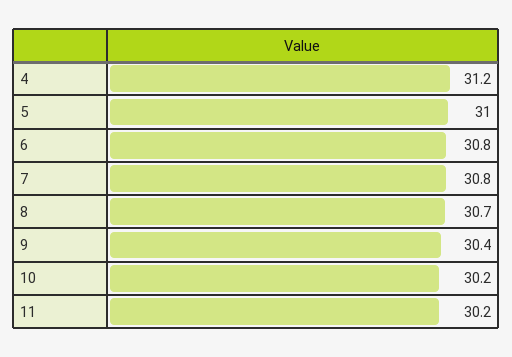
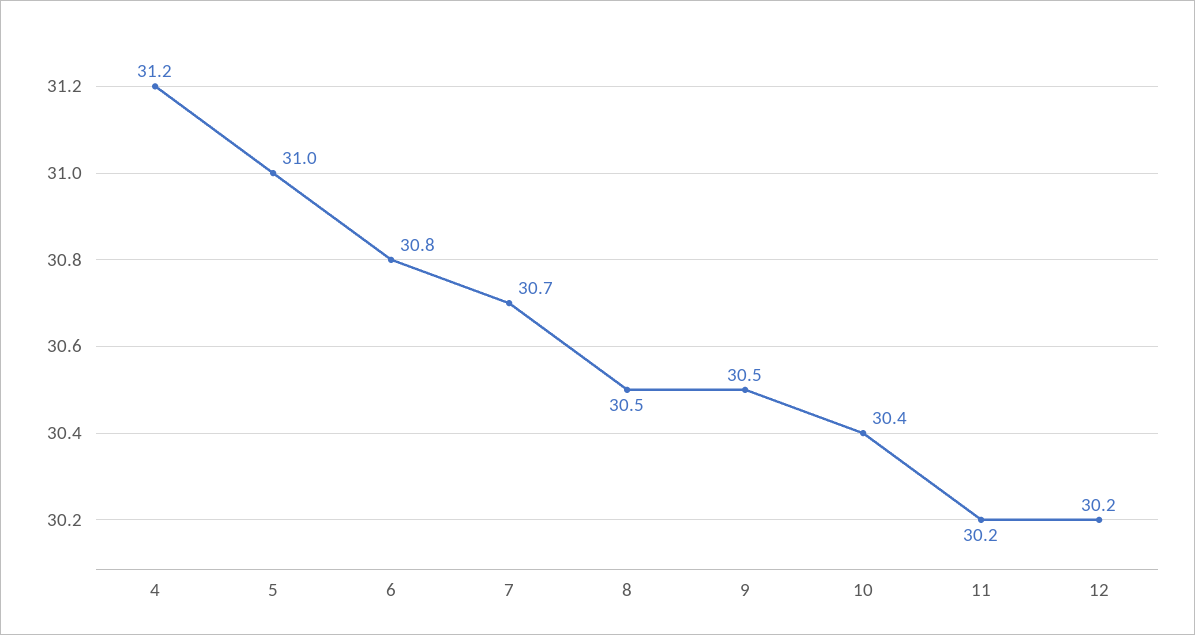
  {
    "4": 31.2,
    "5": 31,
    "6": 30.8,
-   "7": 30.8,
+   "7": 30.7,
-   "8": 30.7,
+   "8": 30.5,
-   "9": 30.4,
+   "9": 30.5,
-   "10": 30.2,
+   "10": 30.4,
-   "11": 30.2
+   "11": 30.2,
+   "12": 30.2
  }

